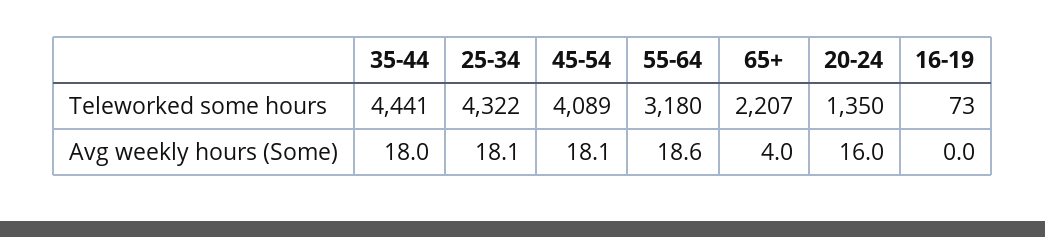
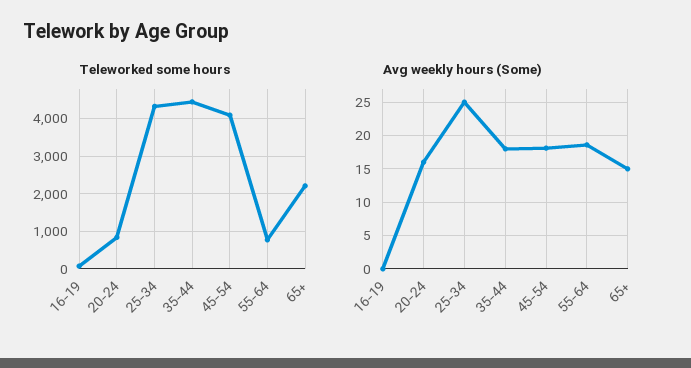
  {
    "Teleworked some hours": {
      "35-44": 4441,
      "25-34": 4322,
      "45-54": 4089,
-     "55-64": 3180,
+     "55-64": 800,
      "65+": 2207,
-     "20-24": 1350,
+     "20-24": 800,
      "16-19": 73
    },
    "Avg weekly hours (Some)": {
      "35-44": 18,
-     "25-34": 18.1,
+     "25-34": 25,
      "45-54": 18.1,
      "55-64": 18.6,
-     "65+": 4,
+     "65+": 15,
      "20-24": 16,
      "16-19": 0
    }
  }

